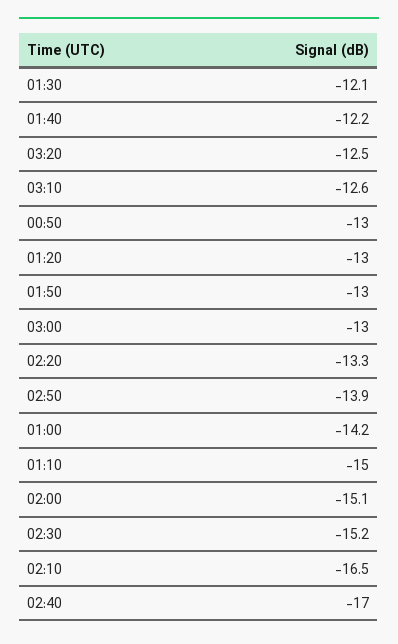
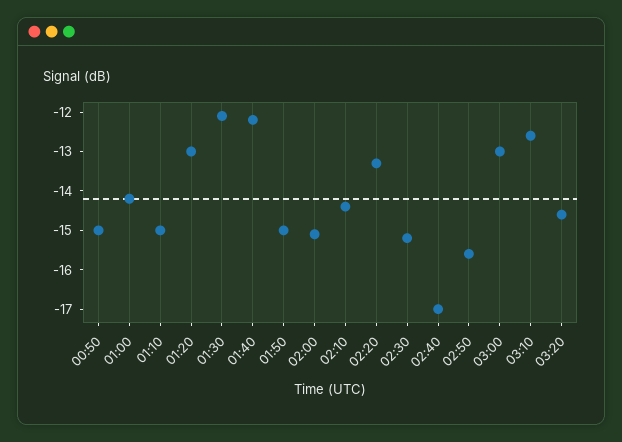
  {
    "01:30": -12.1,
    "01:40": -12.2,
-   "03:20": -12.5,
+   "03:20": -14.5,
    "03:10": -12.6,
-   "00:50": -13,
+   "00:50": -15,
    "01:20": -13,
-   "01:50": -13,
+   "01:50": -15,
    "03:00": -13,
    "02:20": -13.3,
-   "02:50": -13.9,
+   "02:50": -15.5,
    "01:00": -14.2,
    "01:10": -15,
    "02:00": -15.1,
    "02:30": -15.2,
-   "02:10": -16.5,
+   "02:10": -14.5,
    "02:40": -17
  }

